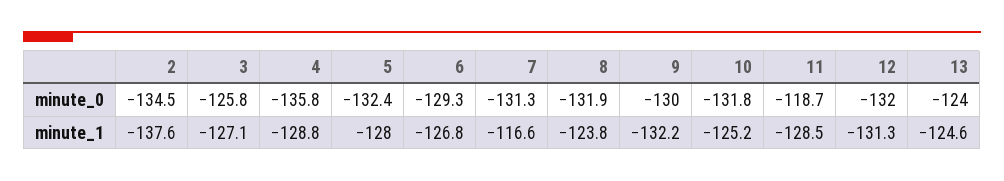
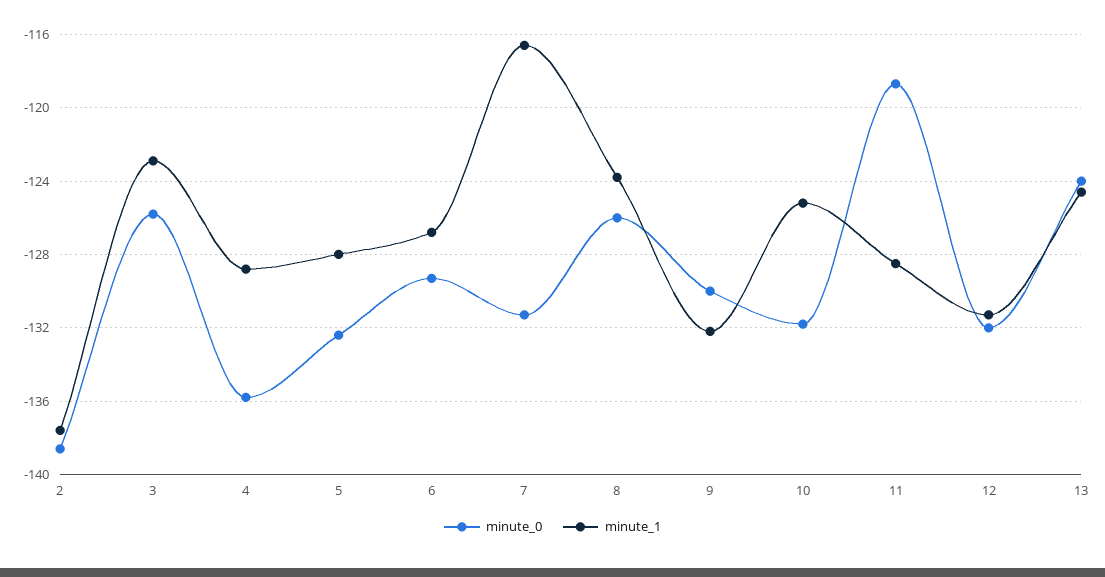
  {
    "minute_0": {
-     "2": -134.5,
+     "2": -138.5,
      "3": -125.8,
      "4": -135.8,
      "5": -132.4,
      "6": -129.3,
      "7": -131.3,
-     "8": -131.9,
+     "8": -126,
      "9": -130,
      "10": -131.8,
      "11": -118.7,
      "12": -132,
      "13": -124
    },
    "minute_1": {
      "2": -137.6,
-     "3": -127.1,
+     "3": -123,
      "4": -128.8,
      "5": -128,
      "6": -126.8,
      "7": -116.6,
      "8": -123.8,
      "9": -132.2,
      "10": -125.2,
      "11": -128.5,
      "12": -131.3,
      "13": -124.6
    }
  }

